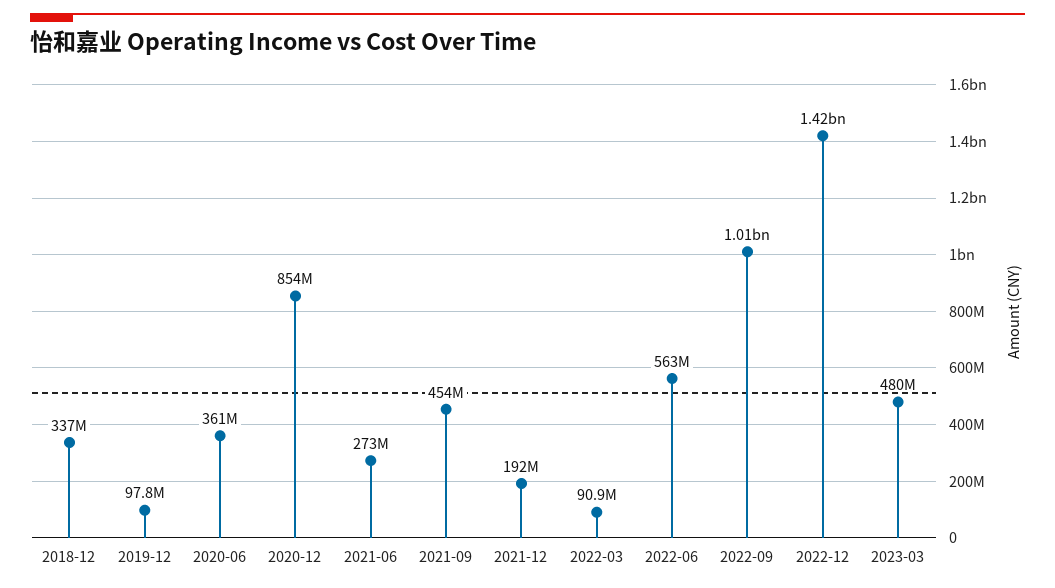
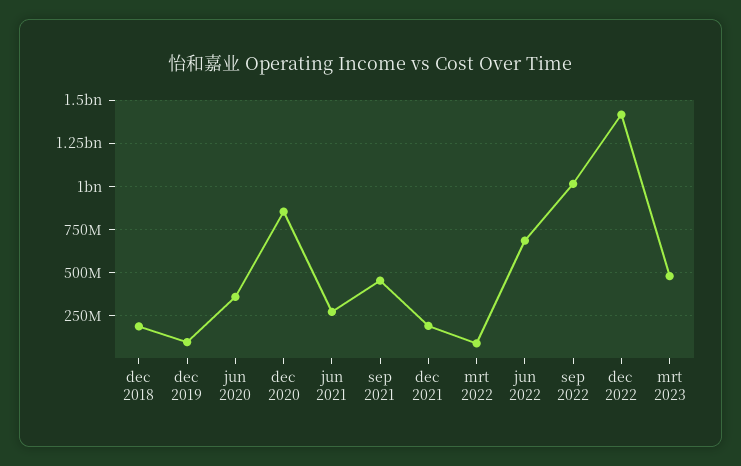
  {
-   "2018-12": 337000000,
+   "2018-12": 200000000,
    "2019-12": 97800000,
    "2020-06": 361000000,
    "2020-12": 854000000,
    "2021-06": 273000000,
    "2021-09": 454000000,
    "2021-12": 192000000,
    "2022-03": 90900000,
-   "2022-06": 563000000,
+   "2022-06": 700000000,
    "2022-09": 1010000000,
    "2022-12": 1420000000,
    "2023-03": 480000000
  }

